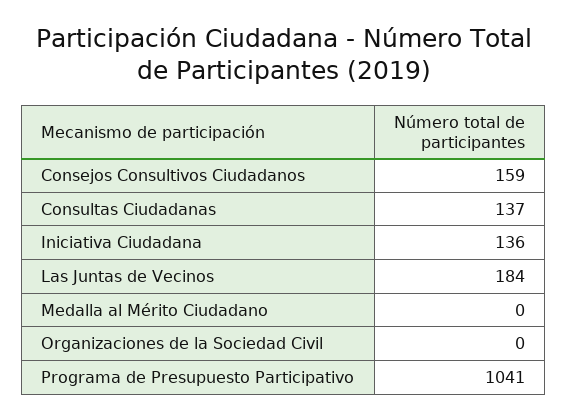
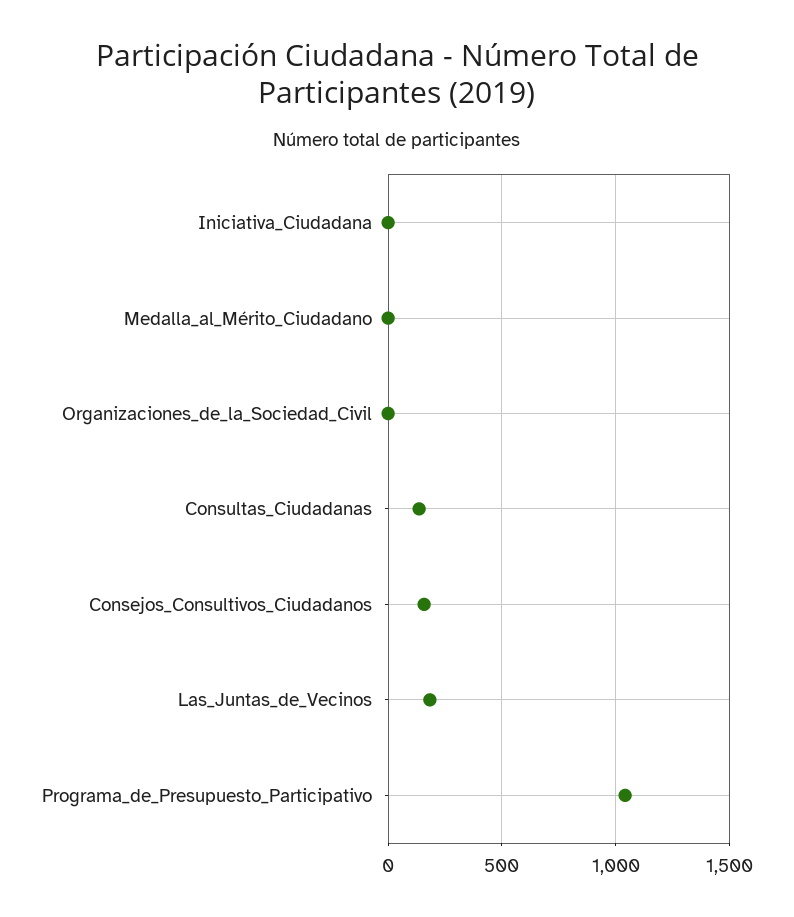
  {
    "Consejos Consultivos Ciudadanos": 159,
    "Consultas Ciudadanas": 137,
-   "Iniciativa Ciudadana": 136,
+   "Iniciativa Ciudadana": 0,
    "Las Juntas de Vecinos": 184,
    "Medalla al Mérito Ciudadano": 0,
    "Organizaciones de la Sociedad Civil": 0,
    "Programa de Presupuesto Participativo": 1041
  }

